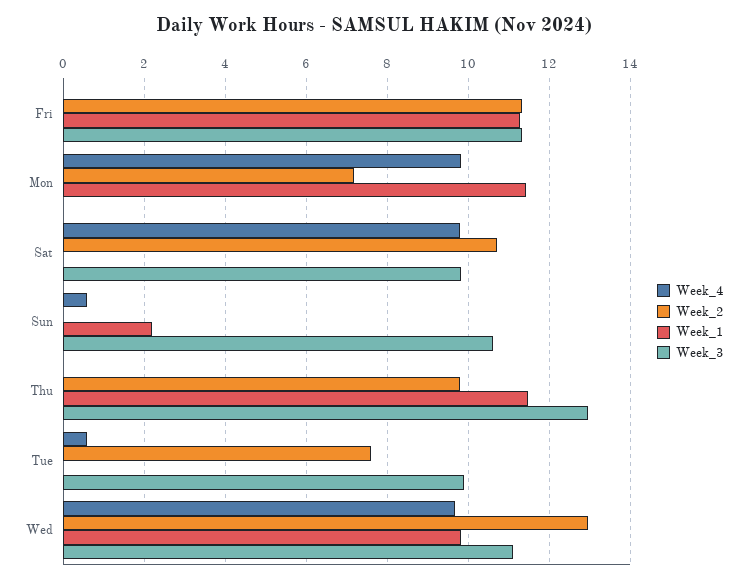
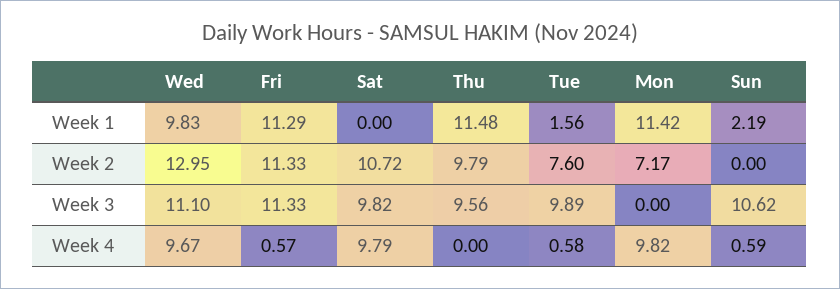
  {
    "Week_4": {
-     "Fri": 0,
+     "Fri": 0.57,
      "Mon": 9.82,
      "Sat": 9.79,
      "Sun": 0.59,
      "Thu": 0,
      "Tue": 0.58,
      "Wed": 9.67
    },
    "Week_2": {
      "Fri": 11.33,
      "Mon": 7.17,
      "Sat": 10.72,
      "Sun": 0,
      "Thu": 9.79,
      "Tue": 7.6,
      "Wed": 12.95
    },
    "Week_1": {
      "Fri": 11.29,
      "Mon": 11.42,
      "Sat": 0,
      "Sun": 2.19,
      "Thu": 11.48,
-     "Tue": 0,
+     "Tue": 1.56,
      "Wed": 9.83
    },
    "Week_3": {
      "Fri": 11.33,
      "Mon": 0,
      "Sat": 9.82,
      "Sun": 10.62,
-     "Thu": 13,
+     "Thu": 9.56,
      "Tue": 9.89,
      "Wed": 11.1
    }
  }

